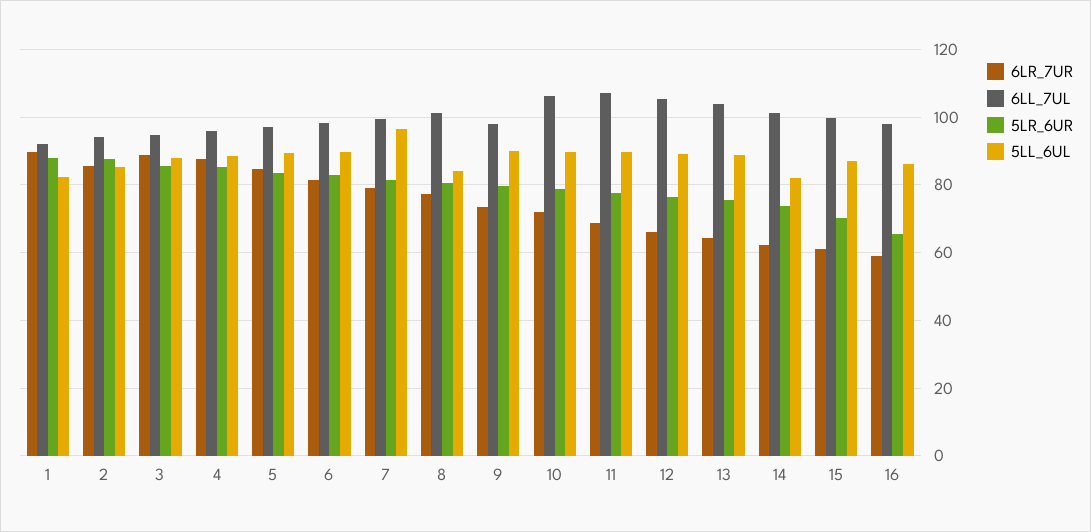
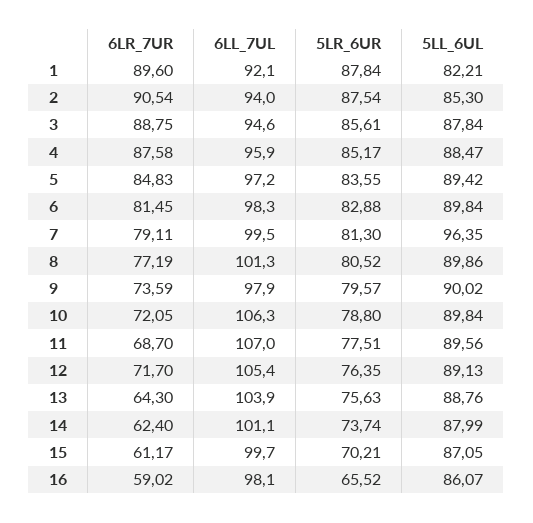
  {
    "6LR_7UR": {
      "1": 89.6,
-     "2": 86,
+     "2": 90.54,
      "3": 88.75,
      "4": 87.58,
      "5": 84.83,
      "6": 81.45,
      "7": 79.11,
      "8": 77.19,
      "9": 73.59,
      "10": 72.05,
      "11": 68.7,
-     "12": 66,
+     "12": 71.7,
      "13": 64.3,
      "14": 62.4,
      "15": 61.17,
      "16": 59.02
    },
    "6LL_7UL": {
      "1": 92.1,
      "2": 94,
      "3": 94.6,
      "4": 95.9,
      "5": 97.2,
      "6": 98.3,
      "7": 99.5,
      "8": 101.3,
      "9": 97.9,
      "10": 106.3,
      "11": 107,
      "12": 105.4,
      "13": 103.9,
      "14": 101.1,
      "15": 99.7,
      "16": 98.1
    },
    "5LR_6UR": {
      "1": 87.84,
      "2": 87.54,
      "3": 85.61,
      "4": 85.17,
      "5": 83.55,
      "6": 82.88,
      "7": 81.3,
      "8": 80.52,
      "9": 79.57,
      "10": 78.8,
      "11": 77.51,
      "12": 76.35,
      "13": 75.63,
      "14": 73.74,
      "15": 70.21,
      "16": 65.52
    },
    "5LL_6UL": {
      "1": 82.21,
      "2": 85.3,
      "3": 87.84,
      "4": 88.47,
      "5": 89.42,
      "6": 89.84,
      "7": 96.35,
-     "8": 84,
+     "8": 89.86,
      "9": 90.02,
      "10": 89.84,
      "11": 89.56,
      "12": 89.13,
      "13": 88.76,
-     "14": 82,
+     "14": 87.99,
      "15": 87.05,
      "16": 86.07
    }
  }

